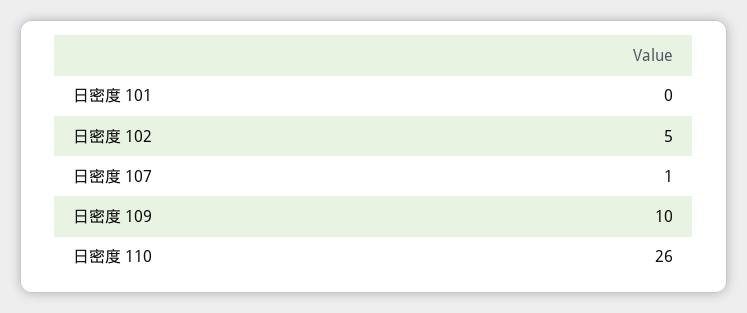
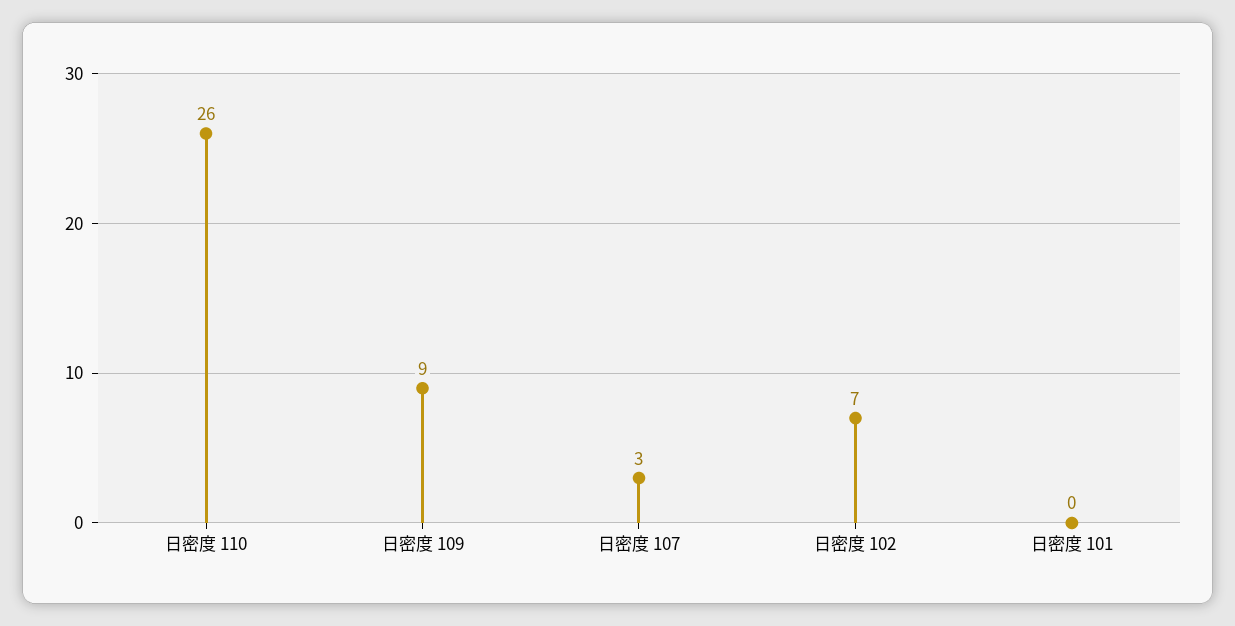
  {
    "日密度 101": 0,
-   "日密度 102": 5,
+   "日密度 102": 7,
-   "日密度 107": 1,
+   "日密度 107": 3,
-   "日密度 109": 10,
+   "日密度 109": 9,
    "日密度 110": 26
  }

